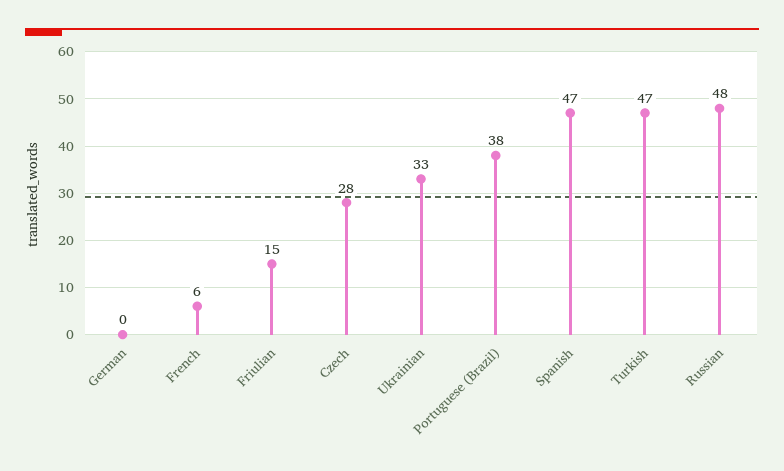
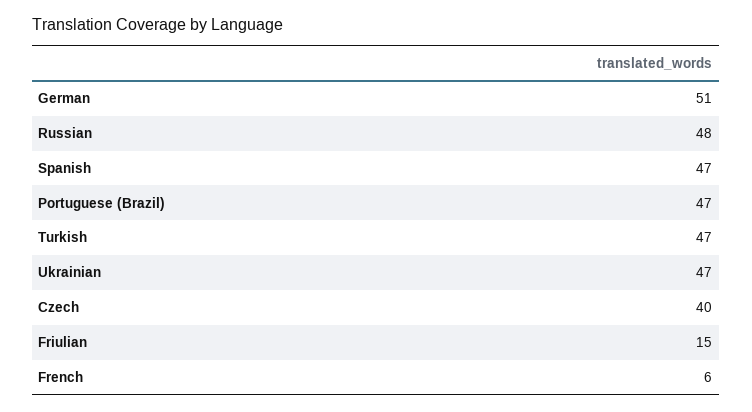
  {
-   "German": 0,
+   "German": 51,
    "French": 6,
    "Friulian": 15,
-   "Czech": 28,
+   "Czech": 40,
-   "Ukrainian": 33,
+   "Ukrainian": 47,
-   "Portuguese (Brazil)": 38,
+   "Portuguese (Brazil)": 47,
    "Spanish": 47,
    "Turkish": 47,
    "Russian": 48
  }

